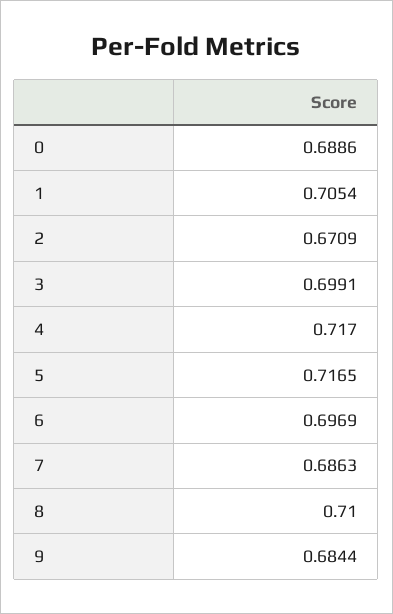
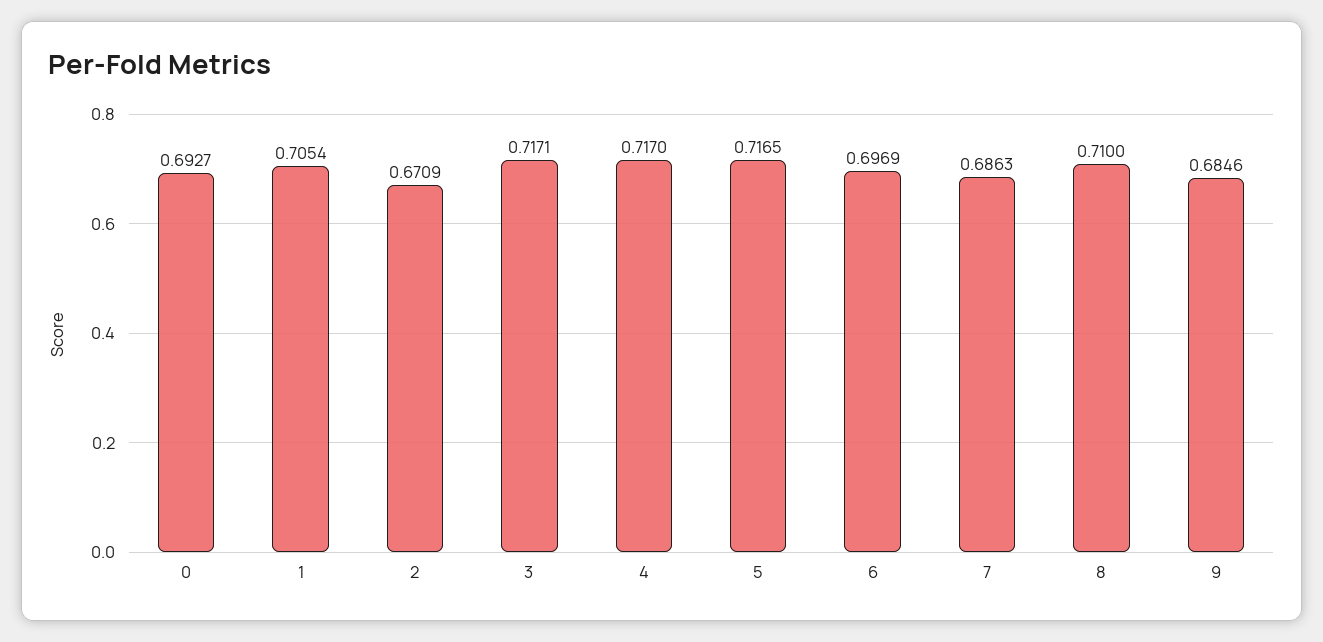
  {
-   "0": 0.6886,
+   "0": 0.6927,
    "1": 0.7054,
    "2": 0.6709,
-   "3": 0.6991,
+   "3": 0.7171,
    "4": 0.717,
    "5": 0.7165,
    "6": 0.6969,
    "7": 0.6863,
    "8": 0.71,
-   "9": 0.6844
+   "9": 0.6846
  }

